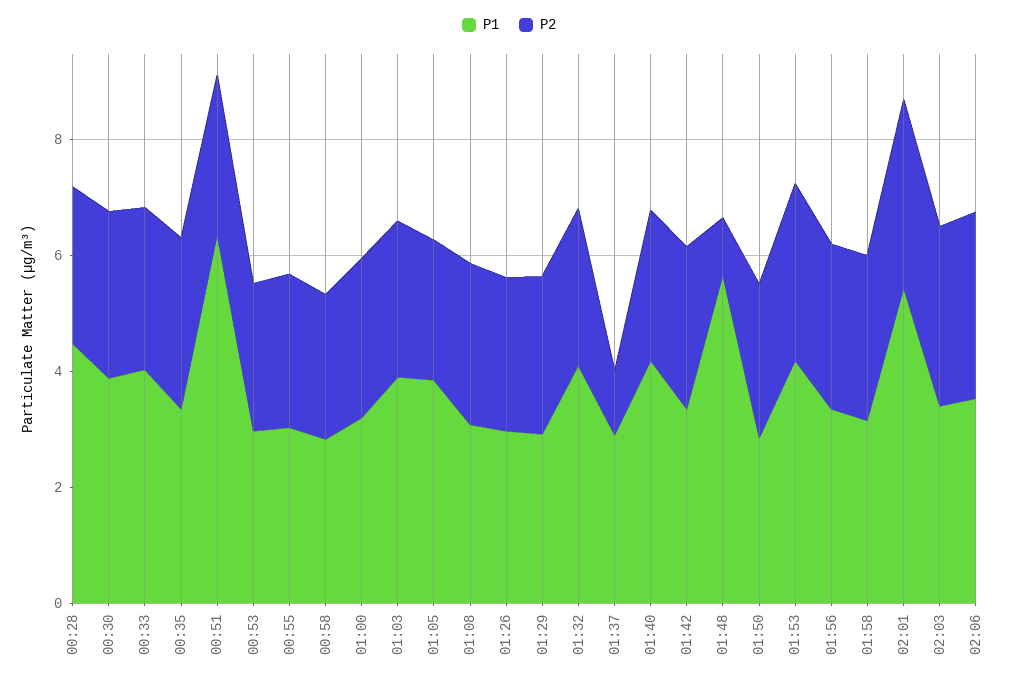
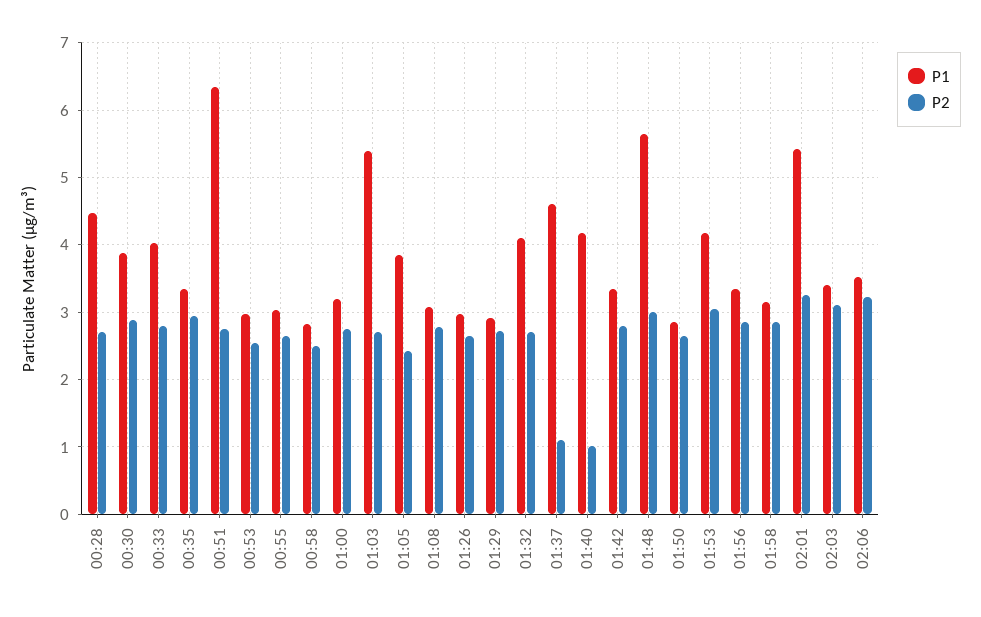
  {
    "P1": {
      "00:28": 4.5,
      "00:30": 3.9,
      "00:33": 4,
      "00:35": 3.4,
      "00:51": 6.4,
      "00:53": 3,
      "00:55": 3,
      "00:58": 2.8,
      "01:00": 3.2,
-     "01:03": 4,
+     "01:03": 5.4,
      "01:05": 3.9,
      "01:08": 3.1,
      "01:26": 3,
      "01:29": 2.9,
      "01:32": 4.1,
-     "01:37": 3,
+     "01:37": 4.6,
      "01:40": 4.2,
      "01:42": 3.4,
      "01:48": 5.7,
      "01:50": 2.9,
      "01:53": 4.2,
      "01:56": 3.4,
      "01:58": 3.2,
      "02:01": 5.4,
      "02:03": 3.4,
      "02:06": 3.5
    },
    "P2": {
      "00:28": 2.7,
      "00:30": 2.9,
      "00:33": 2.8,
      "00:35": 3,
      "00:51": 2.8,
      "00:53": 2.6,
      "00:55": 2.7,
      "00:58": 2.5,
      "01:00": 2.8,
      "01:03": 2.7,
      "01:05": 2.4,
      "01:08": 2.8,
      "01:26": 2.7,
      "01:29": 2.7,
      "01:32": 2.7,
      "01:37": 1.1,
-     "01:40": 2.5,
+     "01:40": 1,
      "01:42": 2.8,
-     "01:48": 1,
+     "01:48": 3,
      "01:50": 2.7,
      "01:53": 3.1,
      "01:56": 2.9,
      "01:58": 2.9,
      "02:01": 3.3,
      "02:03": 3.1,
      "02:06": 3.2
    }
  }

